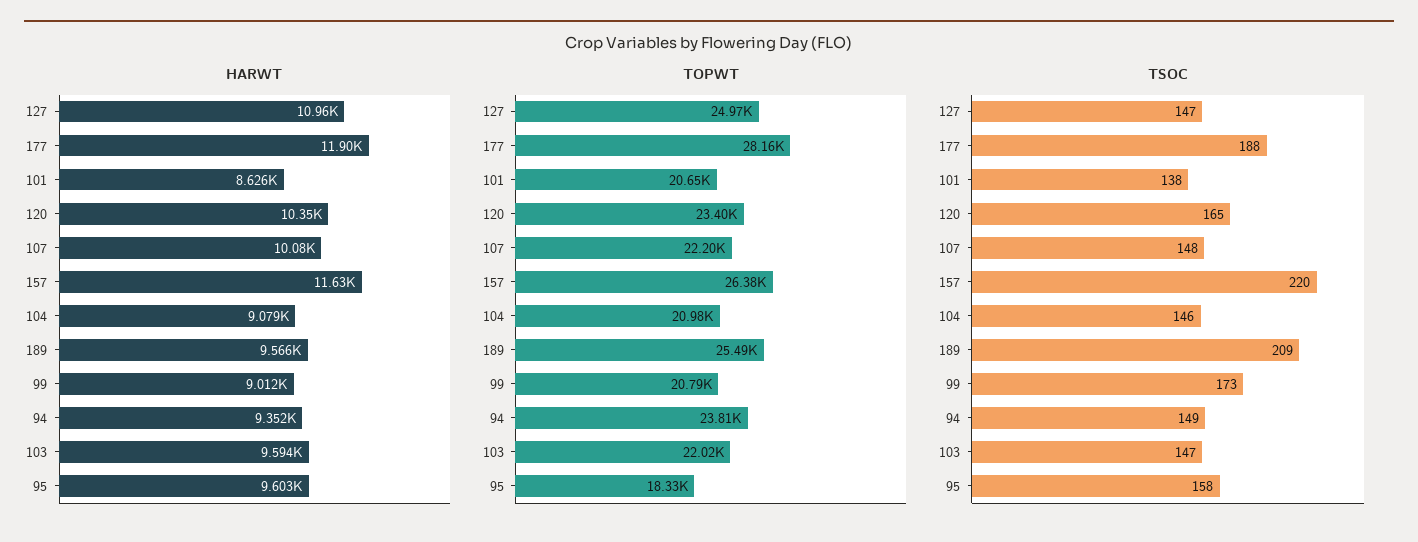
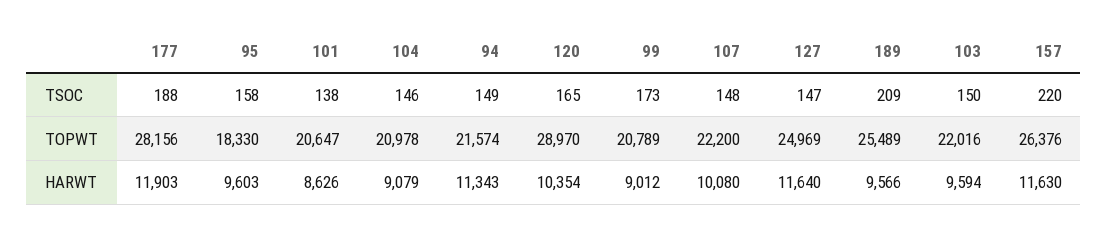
  {
    "HARWT": {
-     "127": 10960,
+     "127": 11640,
      "177": 11903,
      "101": 8626,
      "120": 10354,
      "107": 10080,
      "157": 11630,
      "104": 9079,
      "189": 9566,
      "99": 9012,
-     "94": 9352,
+     "94": 11343,
      "103": 9594,
      "95": 9603
    },
    "TOPWT": {
      "127": 24969,
      "177": 28156,
      "101": 20647,
-     "120": 23400,
+     "120": 28970,
      "107": 22200,
      "157": 26376,
      "104": 20978,
      "189": 25489,
      "99": 20789,
-     "94": 23810,
+     "94": 21574,
      "103": 22016,
      "95": 18330
    },
    "TSOC": {
      "127": 147,
      "177": 188,
      "101": 138,
      "120": 165,
      "107": 148,
      "157": 220,
      "104": 146,
      "189": 209,
      "99": 173,
      "94": 149,
-     "103": 147,
+     "103": 150,
      "95": 158
    }
  }

